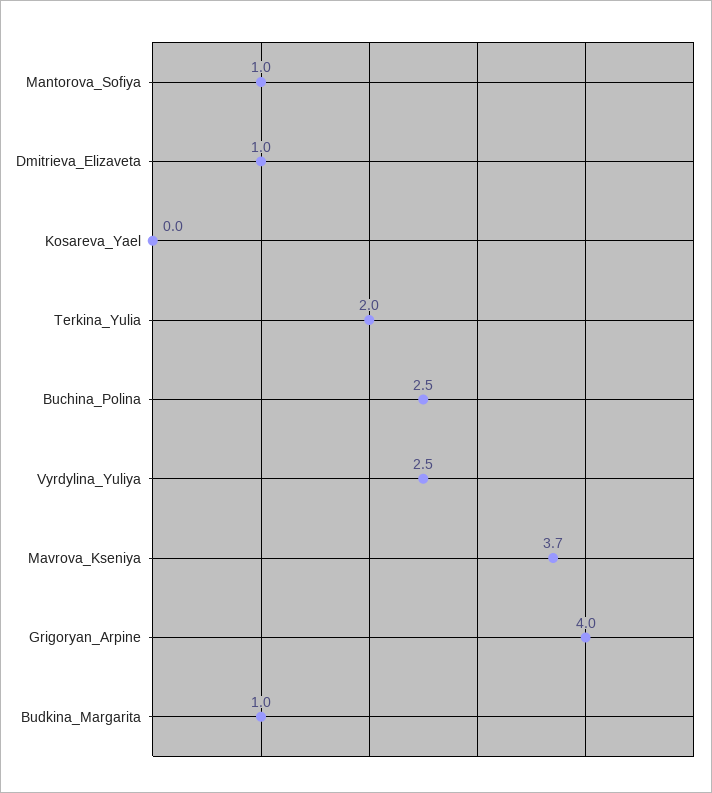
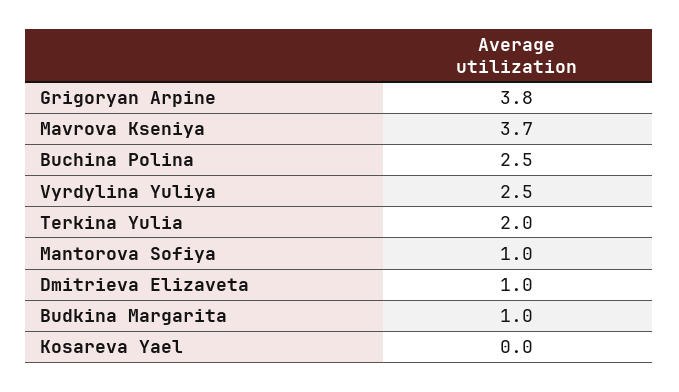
  {
    "Mantorova_Sofiya": 1,
    "Dmitrieva_Elizaveta": 1,
    "Kosareva_Yael": 0,
    "Terkina_Yulia": 2,
    "Buchina_Polina": 2.5,
    "Vyrdylina_Yuliya": 2.5,
    "Mavrova_Kseniya": 3.7,
-   "Grigoryan_Arpine": 4,
+   "Grigoryan_Arpine": 3.8,
    "Budkina_Margarita": 1
  }

